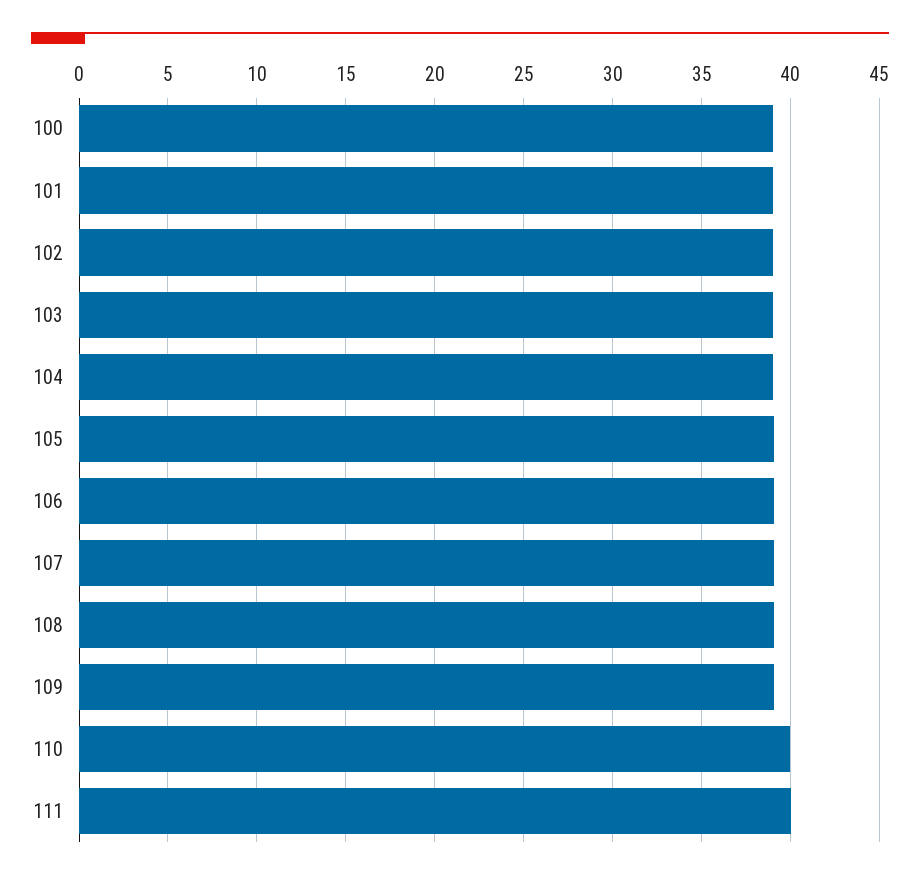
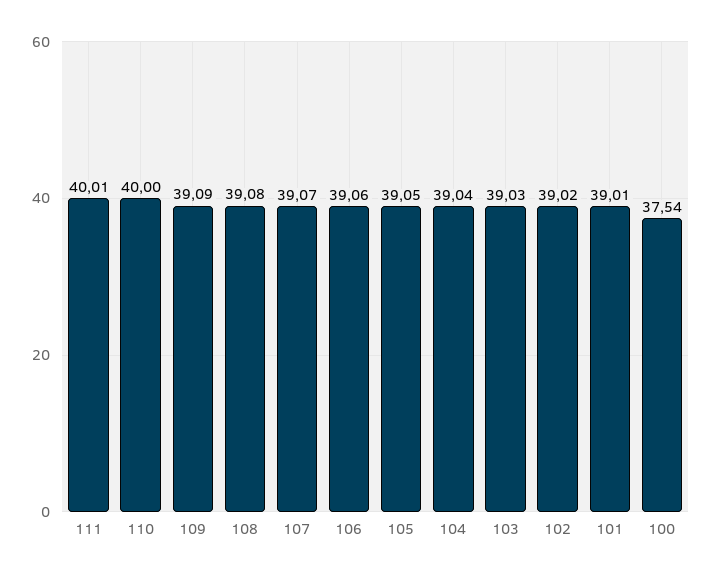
  {
-   "100": 39,
+   "100": 37.54,
    "101": 39.01,
    "102": 39.02,
    "103": 39.03,
    "104": 39.04,
    "105": 39.05,
    "106": 39.06,
    "107": 39.07,
    "108": 39.08,
    "109": 39.09,
    "110": 40,
    "111": 40.01
  }

